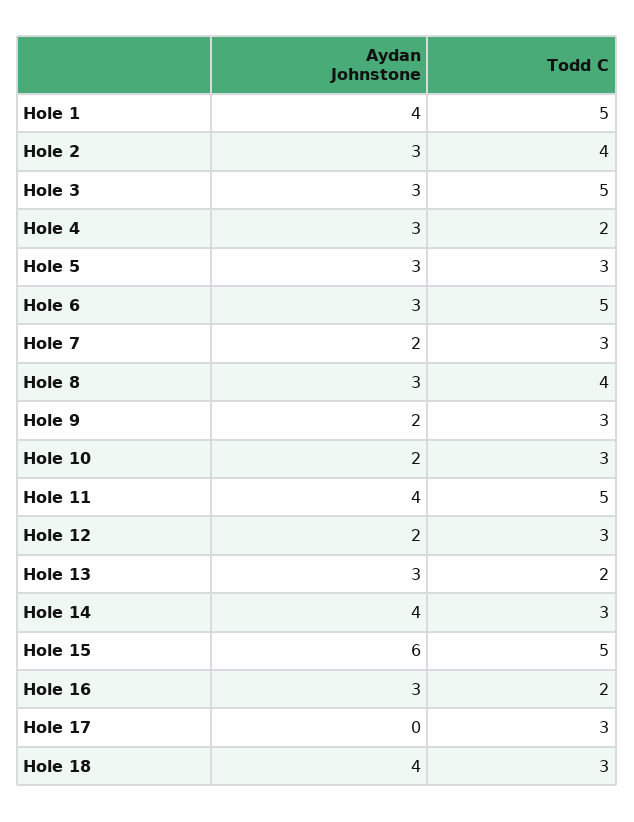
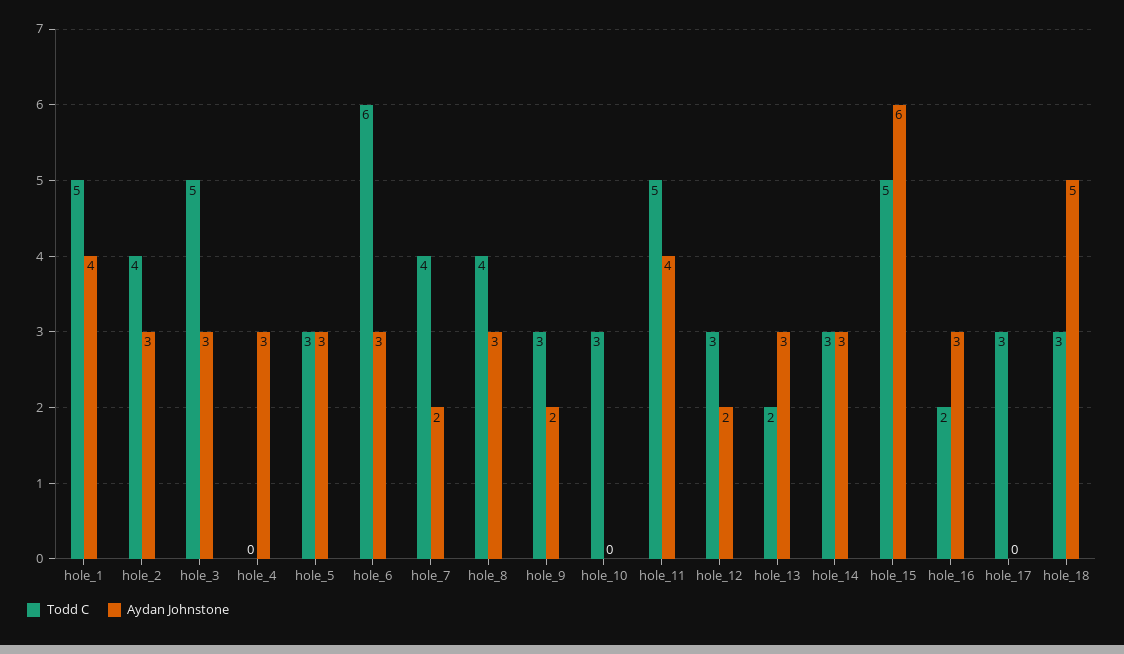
  {
    "Aydan Johnstone": {
      "Hole 1": 4,
      "Hole 2": 3,
      "Hole 3": 3,
      "Hole 4": 3,
      "Hole 5": 3,
      "Hole 6": 3,
      "Hole 7": 2,
      "Hole 8": 3,
      "Hole 9": 2,
-     "Hole 10": 2,
+     "Hole 10": 0,
      "Hole 11": 4,
      "Hole 12": 2,
      "Hole 13": 3,
-     "Hole 14": 4,
+     "Hole 14": 3,
      "Hole 15": 6,
      "Hole 16": 3,
      "Hole 17": 0,
-     "Hole 18": 4
+     "Hole 18": 5
    },
    "Todd C": {
      "Hole 1": 5,
      "Hole 2": 4,
      "Hole 3": 5,
-     "Hole 4": 2,
+     "Hole 4": 0,
      "Hole 5": 3,
-     "Hole 6": 5,
+     "Hole 6": 6,
-     "Hole 7": 3,
+     "Hole 7": 4,
      "Hole 8": 4,
      "Hole 9": 3,
      "Hole 10": 3,
      "Hole 11": 5,
      "Hole 12": 3,
      "Hole 13": 2,
      "Hole 14": 3,
      "Hole 15": 5,
      "Hole 16": 2,
      "Hole 17": 3,
      "Hole 18": 3
    }
  }

